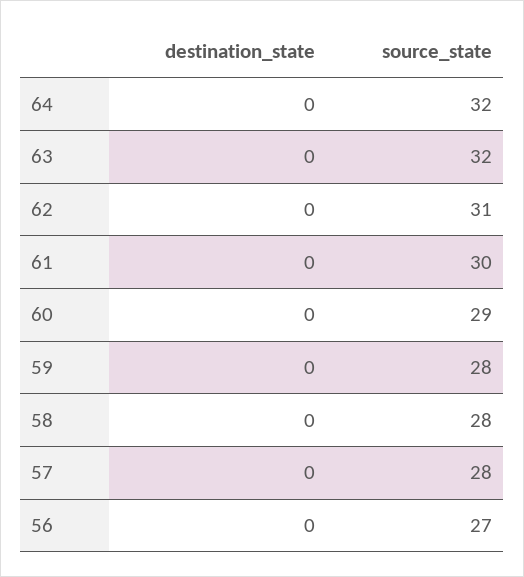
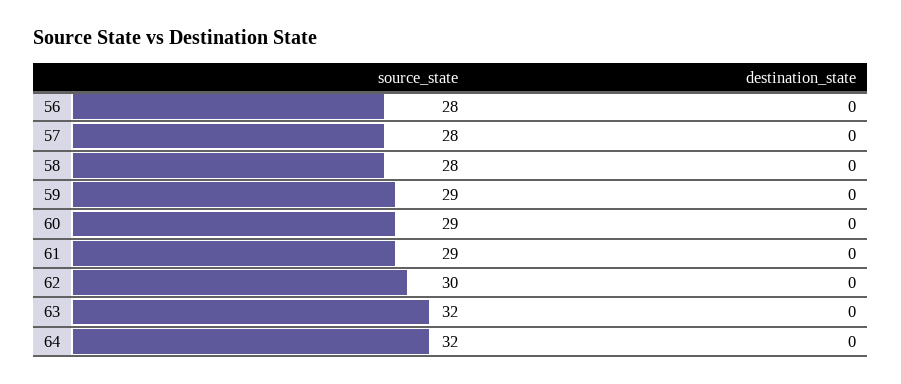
  {
    "destination_state": {
      "64": 0,
      "63": 0,
      "62": 0,
      "61": 0,
      "60": 0,
      "59": 0,
      "58": 0,
      "57": 0,
      "56": 0
    },
    "source_state": {
      "64": 32,
      "63": 32,
-     "62": 31,
+     "62": 30,
-     "61": 30,
+     "61": 29,
      "60": 29,
-     "59": 28,
+     "59": 29,
      "58": 28,
      "57": 28,
-     "56": 27
+     "56": 28
    }
  }

